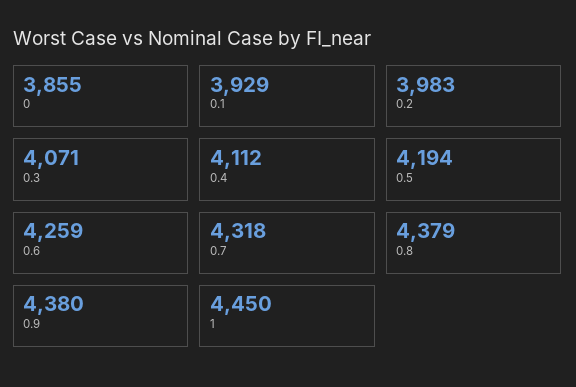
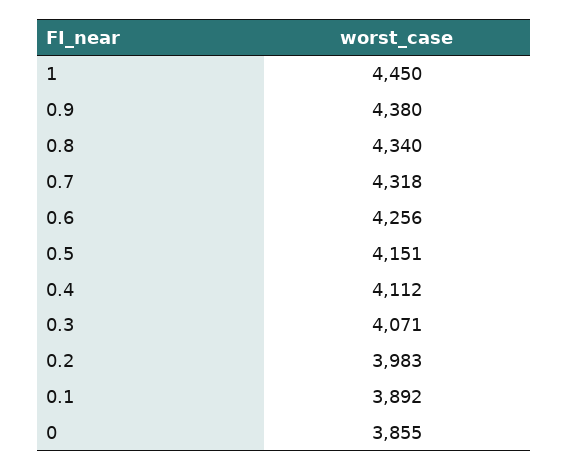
  {
    "0": 3855,
-   "0.1": 3929,
+   "0.1": 3892,
    "0.2": 3983,
    "0.3": 4071,
    "0.4": 4112,
-   "0.5": 4194,
+   "0.5": 4151,
-   "0.6": 4259,
+   "0.6": 4256,
    "0.7": 4318,
-   "0.8": 4379,
+   "0.8": 4340,
    "0.9": 4380,
    "1": 4450
  }

